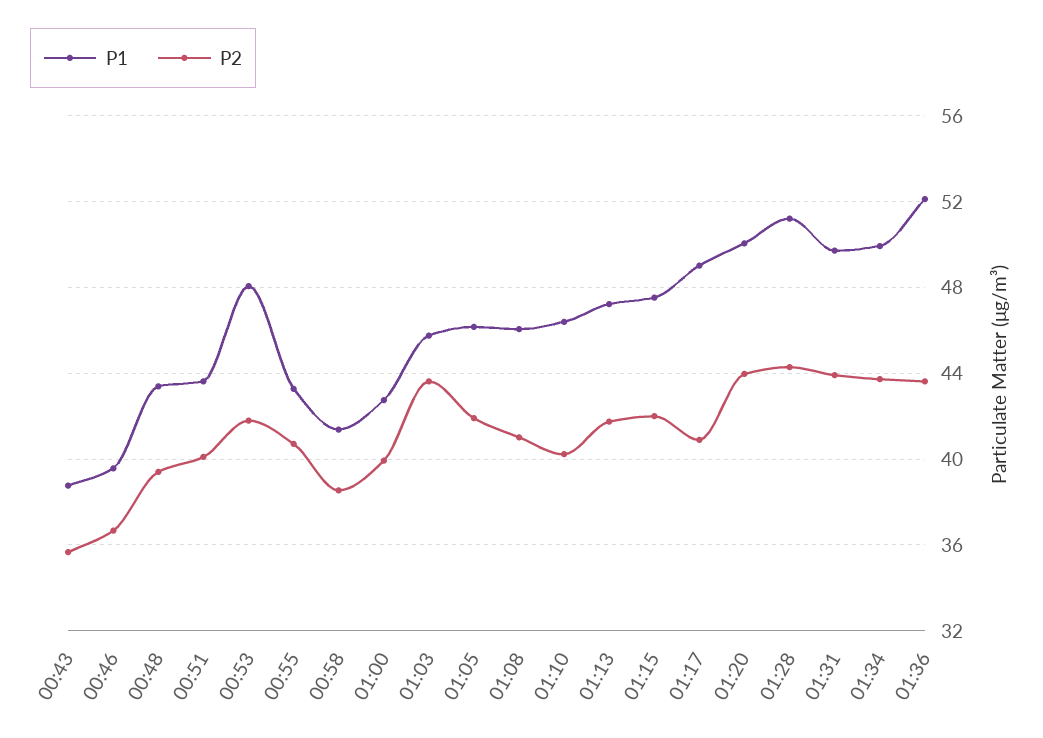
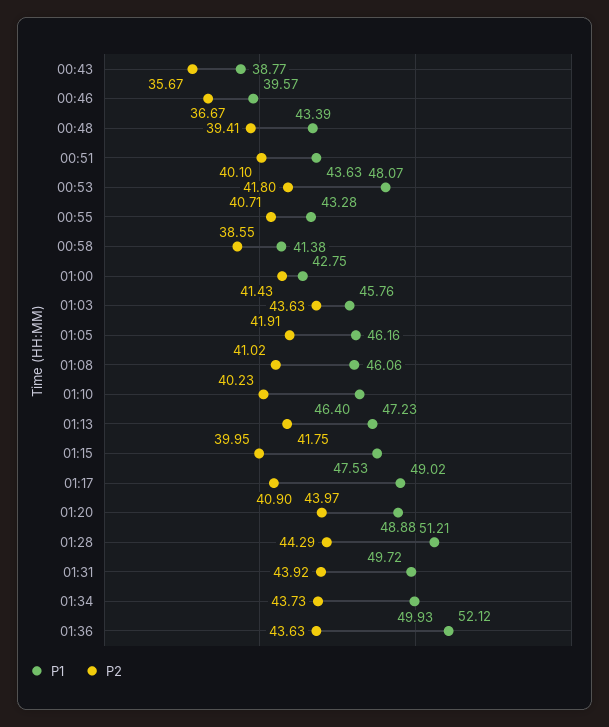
  {
    "P1": {
      "00:43": 38.77,
      "00:46": 39.57,
      "00:48": 43.39,
      "00:51": 43.63,
      "00:53": 48.07,
      "00:55": 43.28,
      "00:58": 41.38,
      "01:00": 42.75,
      "01:03": 45.76,
      "01:05": 46.16,
      "01:08": 46.06,
      "01:10": 46.4,
      "01:13": 47.23,
      "01:15": 47.53,
      "01:17": 49.02,
-     "01:20": 50,
+     "01:20": 48.88,
      "01:28": 51.21,
      "01:31": 49.72,
      "01:34": 49.93,
      "01:36": 52.12
    },
    "P2": {
      "00:43": 35.67,
      "00:46": 36.67,
      "00:48": 39.41,
      "00:51": 40.1,
      "00:53": 41.8,
      "00:55": 40.71,
      "00:58": 38.55,
-     "01:00": 40,
+     "01:00": 41.43,
      "01:03": 43.63,
      "01:05": 41.91,
      "01:08": 41.02,
      "01:10": 40.23,
      "01:13": 41.75,
-     "01:15": 42,
+     "01:15": 39.95,
      "01:17": 40.9,
      "01:20": 43.97,
      "01:28": 44.29,
      "01:31": 43.92,
      "01:34": 43.73,
      "01:36": 43.63
    }
  }

